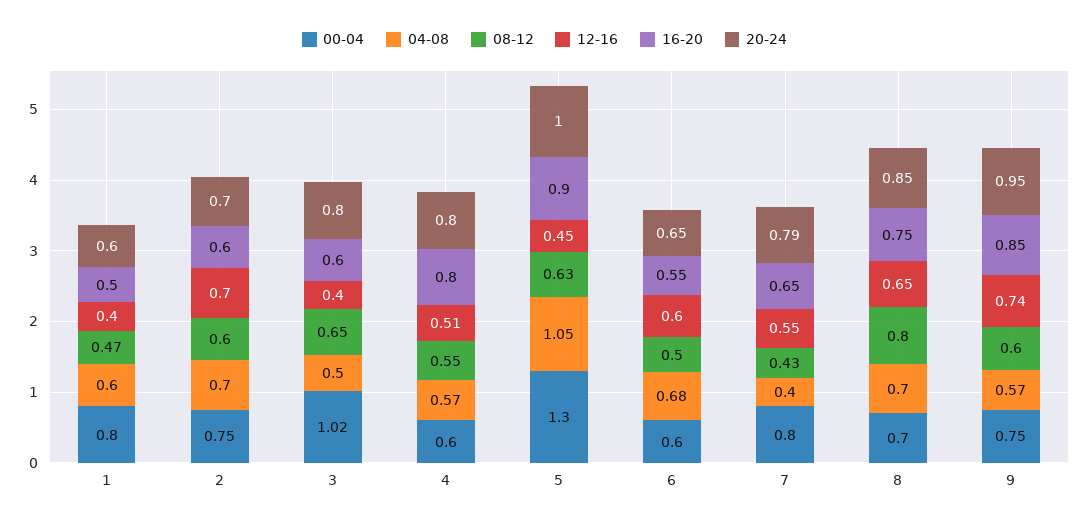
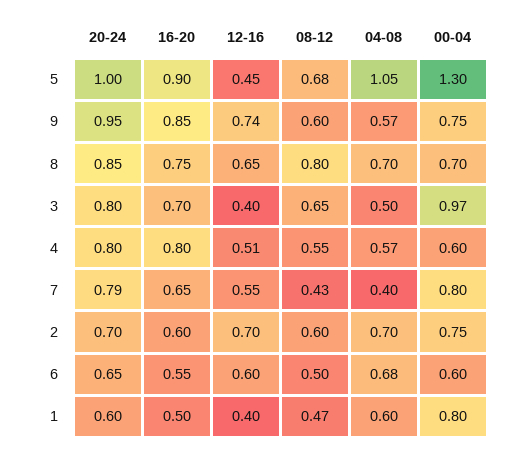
  {
    "00-04": {
      "1": 0.8,
      "2": 0.75,
-     "3": 1.02,
+     "3": 0.97,
      "4": 0.6,
      "5": 1.3,
      "6": 0.6,
      "7": 0.8,
      "8": 0.7,
      "9": 0.75
    },
    "04-08": {
      "1": 0.6,
      "2": 0.7,
      "3": 0.5,
      "4": 0.57,
      "5": 1.05,
      "6": 0.68,
      "7": 0.4,
      "8": 0.7,
      "9": 0.57
    },
    "08-12": {
      "1": 0.47,
      "2": 0.6,
      "3": 0.65,
      "4": 0.55,
-     "5": 0.63,
+     "5": 0.68,
      "6": 0.5,
      "7": 0.43,
      "8": 0.8,
      "9": 0.6
    },
    "12-16": {
      "1": 0.4,
      "2": 0.7,
      "3": 0.4,
      "4": 0.51,
      "5": 0.45,
      "6": 0.6,
      "7": 0.55,
      "8": 0.65,
      "9": 0.74
    },
    "16-20": {
      "1": 0.5,
      "2": 0.6,
-     "3": 0.6,
+     "3": 0.7,
      "4": 0.8,
      "5": 0.9,
      "6": 0.55,
      "7": 0.65,
      "8": 0.75,
      "9": 0.85
    },
    "20-24": {
      "1": 0.6,
      "2": 0.7,
      "3": 0.8,
      "4": 0.8,
      "5": 1,
      "6": 0.65,
      "7": 0.79,
      "8": 0.85,
      "9": 0.95
    }
  }

